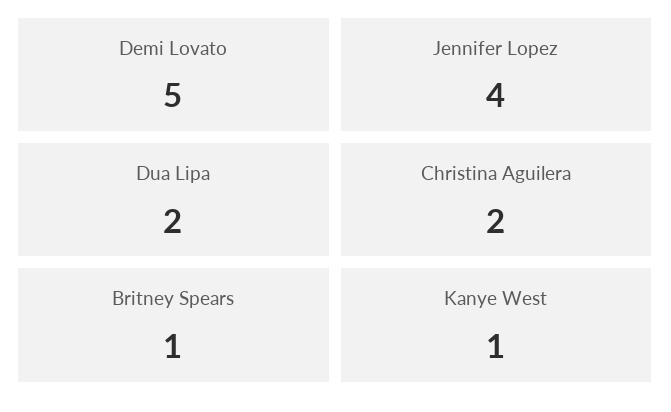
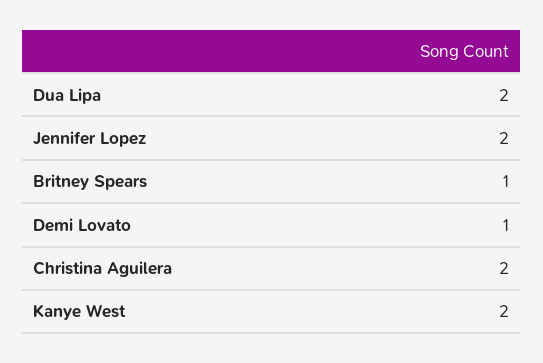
  {
-   "Demi Lovato": 5,
+   "Demi Lovato": 1,
-   "Jennifer Lopez": 4,
+   "Jennifer Lopez": 2,
    "Dua Lipa": 2,
    "Christina Aguilera": 2,
    "Britney Spears": 1,
-   "Kanye West": 1
+   "Kanye West": 2
  }

